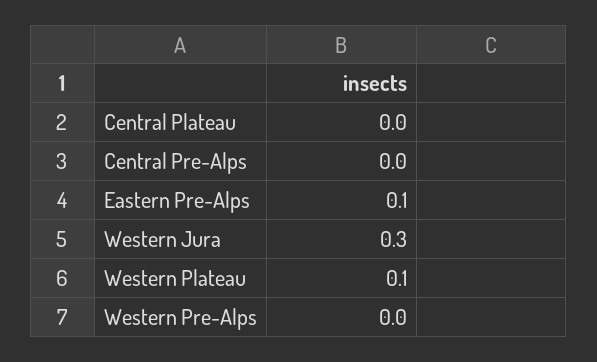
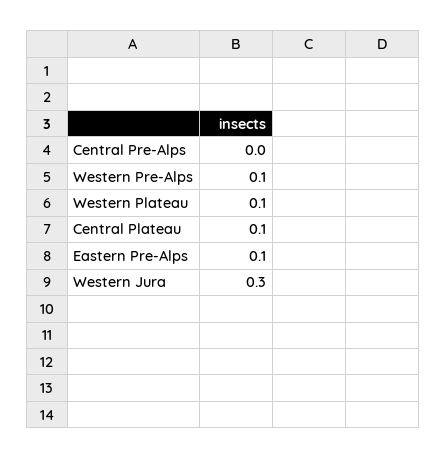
  {
-   "Central Plateau": 0,
+   "Central Plateau": 0.1,
    "Central Pre-Alps": 0,
    "Eastern Pre-Alps": 0.1,
    "Western Jura": 0.3,
    "Western Plateau": 0.1,
-   "Western Pre-Alps": 0
+   "Western Pre-Alps": 0.1
  }

